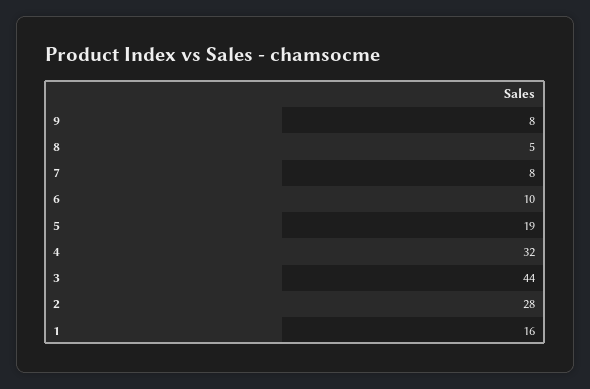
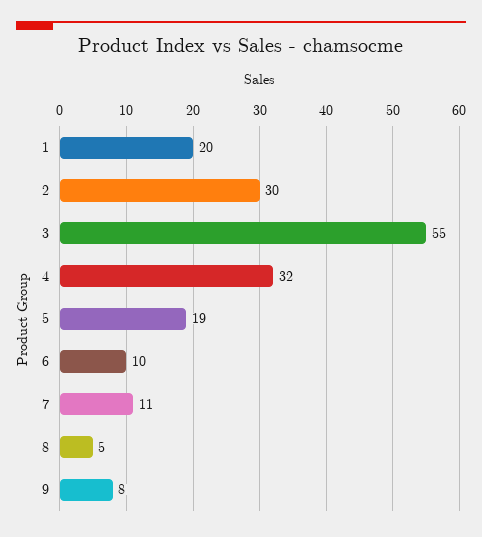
  {
    "9": 8,
    "8": 5,
-   "7": 8,
+   "7": 11,
    "6": 10,
    "5": 19,
    "4": 32,
-   "3": 44,
+   "3": 55,
-   "2": 28,
+   "2": 30,
-   "1": 16
+   "1": 20
  }

